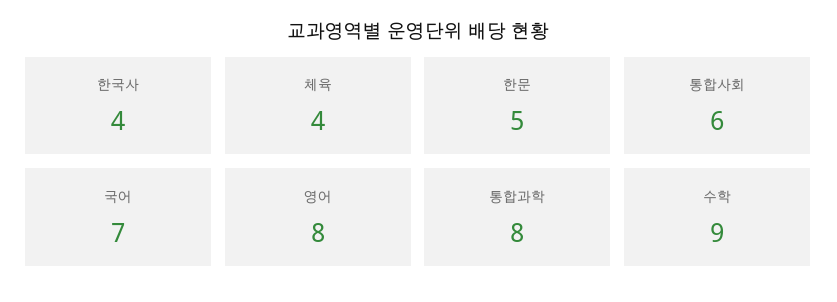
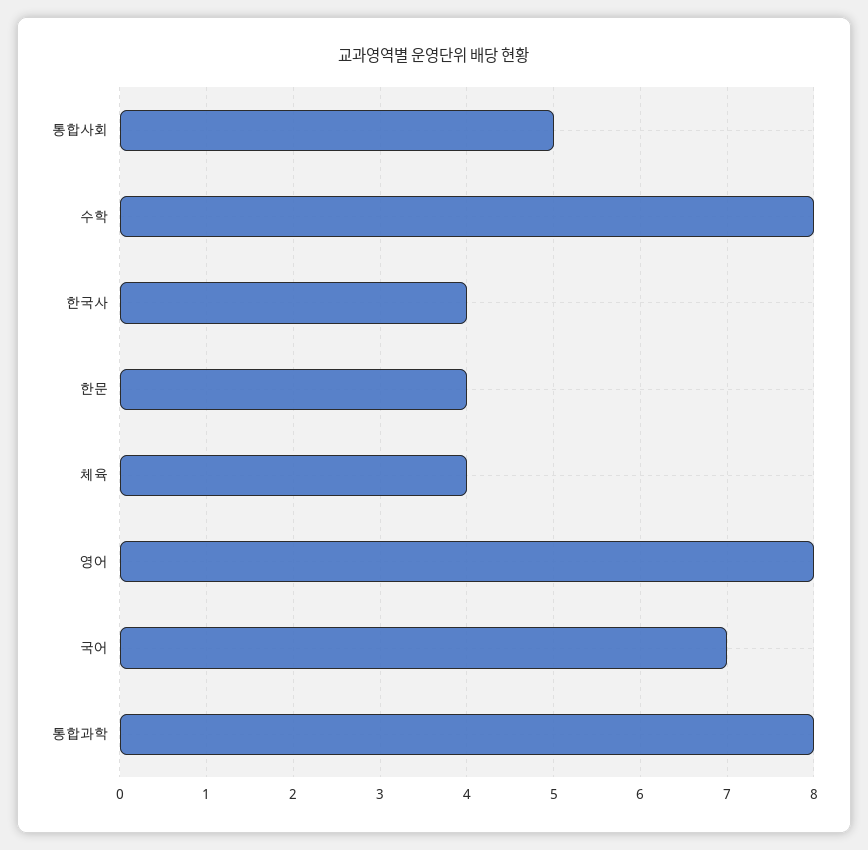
  {
    "한국사": 4,
    "체육": 4,
-   "한문": 5,
+   "한문": 4,
-   "통합사회": 6,
+   "통합사회": 5,
    "국어": 7,
    "영어": 8,
    "통합과학": 8,
-   "수학": 9
+   "수학": 8
  }

